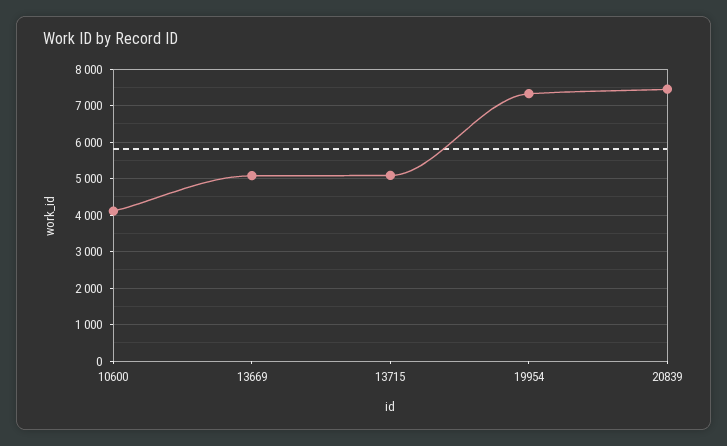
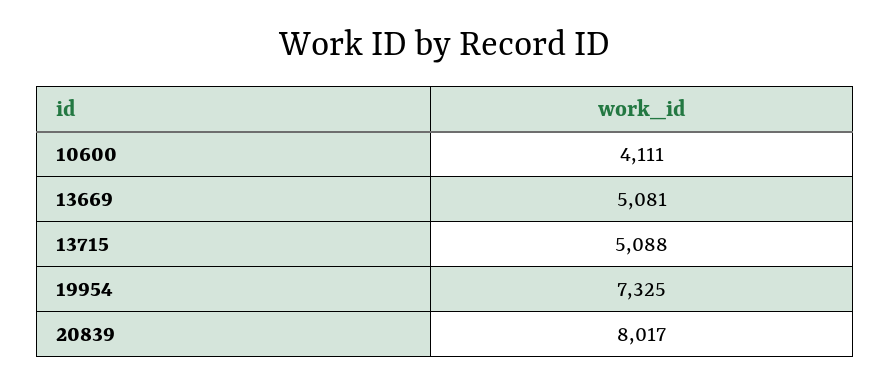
  {
    "10600": 4111,
    "13669": 5081,
    "13715": 5088,
    "19954": 7325,
-   "20839": 7400
+   "20839": 8017
  }

